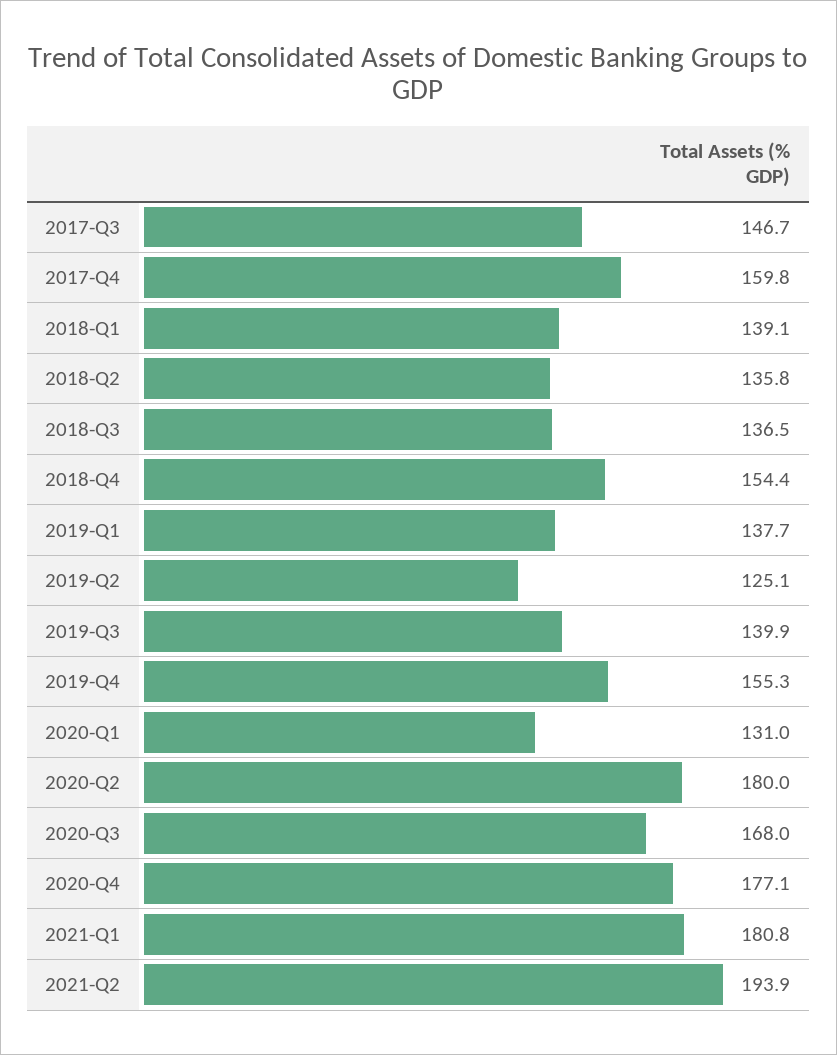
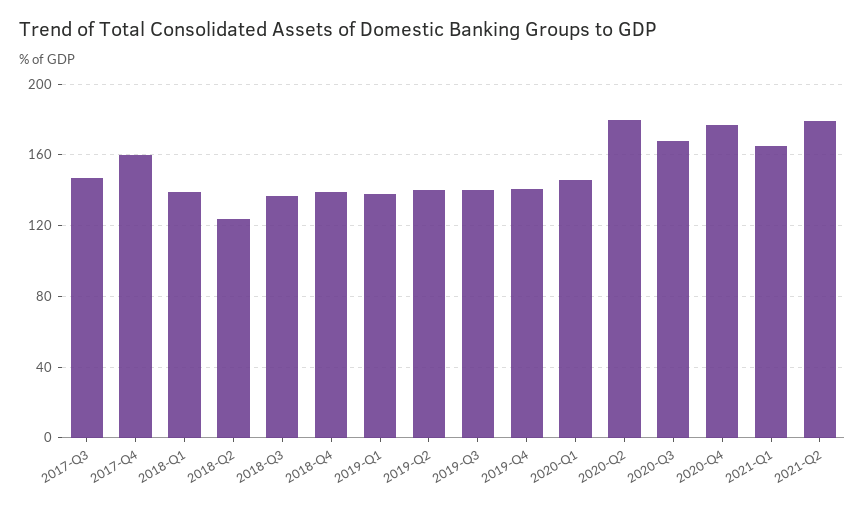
  {
    "2017-Q3": 146.7,
    "2017-Q4": 159.8,
    "2018-Q1": 139.1,
-   "2018-Q2": 135.8,
+   "2018-Q2": 125,
    "2018-Q3": 136.5,
-   "2018-Q4": 154.4,
+   "2018-Q4": 140,
    "2019-Q1": 137.7,
-   "2019-Q2": 125.1,
+   "2019-Q2": 140,
    "2019-Q3": 139.9,
-   "2019-Q4": 155.3,
+   "2019-Q4": 140,
-   "2020-Q1": 131,
+   "2020-Q1": 145,
    "2020-Q2": 180,
    "2020-Q3": 168,
    "2020-Q4": 177.1,
-   "2021-Q1": 180.8,
+   "2021-Q1": 165,
-   "2021-Q2": 193.9
+   "2021-Q2": 180
  }

